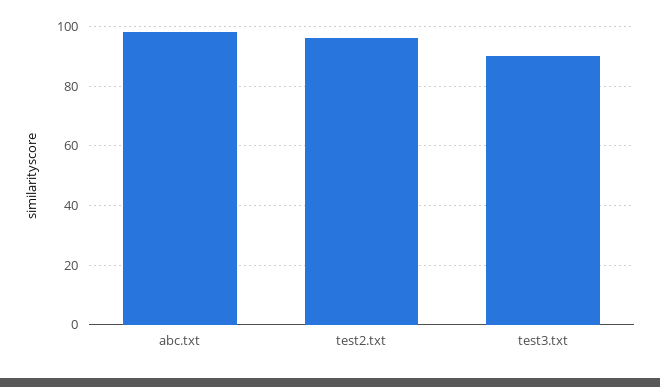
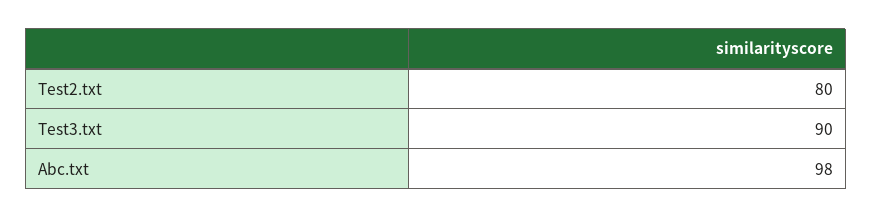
  {
    "abc.txt": 98,
-   "test2.txt": 95,
+   "test2.txt": 80,
    "test3.txt": 90
  }

